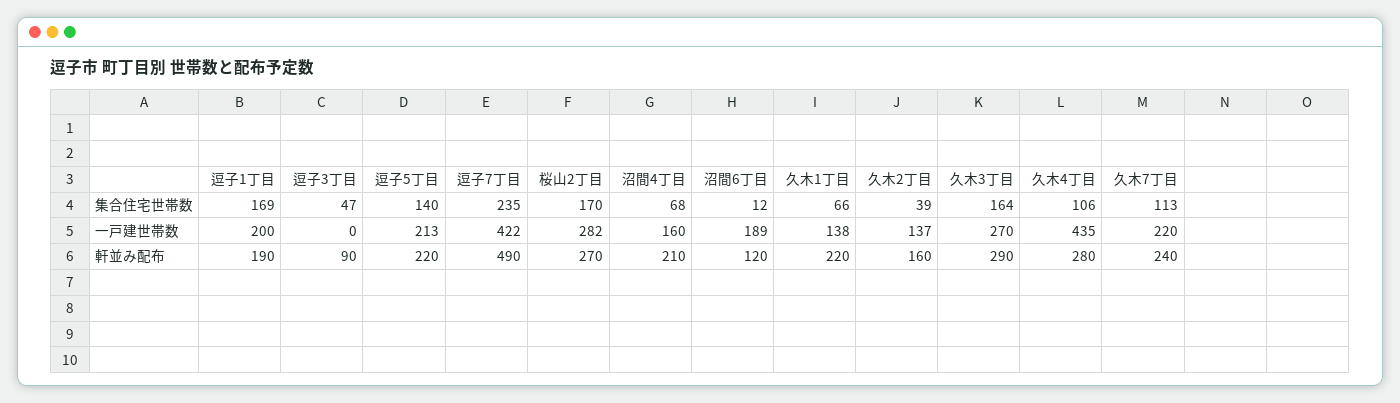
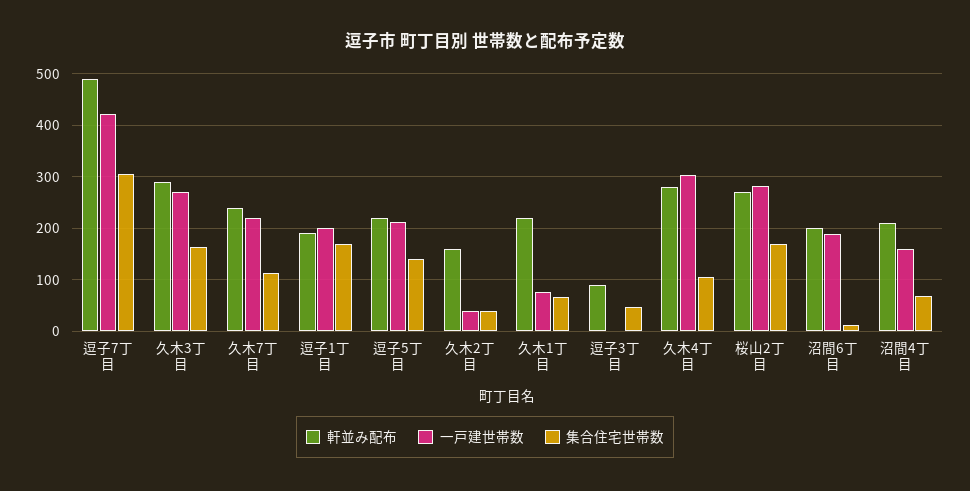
  {
    "集合住宅世帯数": {
      "逗子1丁目": 169,
      "逗子3丁目": 47,
      "逗子5丁目": 140,
-     "逗子7丁目": 235,
+     "逗子7丁目": 300,
      "桜山2丁目": 170,
      "沼間4丁目": 68,
      "沼間6丁目": 12,
      "久木1丁目": 66,
      "久木2丁目": 39,
      "久木3丁目": 164,
      "久木4丁目": 106,
      "久木7丁目": 113
    },
    "一戸建世帯数": {
      "逗子1丁目": 200,
      "逗子3丁目": 0,
      "逗子5丁目": 213,
      "逗子7丁目": 422,
      "桜山2丁目": 282,
      "沼間4丁目": 160,
      "沼間6丁目": 189,
-     "久木1丁目": 138,
+     "久木1丁目": 80,
-     "久木2丁目": 137,
+     "久木2丁目": 40,
      "久木3丁目": 270,
-     "久木4丁目": 435,
+     "久木4丁目": 300,
      "久木7丁目": 220
    },
    "軒並み配布": {
      "逗子1丁目": 190,
      "逗子3丁目": 90,
      "逗子5丁目": 220,
      "逗子7丁目": 490,
      "桜山2丁目": 270,
      "沼間4丁目": 210,
-     "沼間6丁目": 120,
+     "沼間6丁目": 200,
      "久木1丁目": 220,
      "久木2丁目": 160,
      "久木3丁目": 290,
      "久木4丁目": 280,
      "久木7丁目": 240
    }
  }

